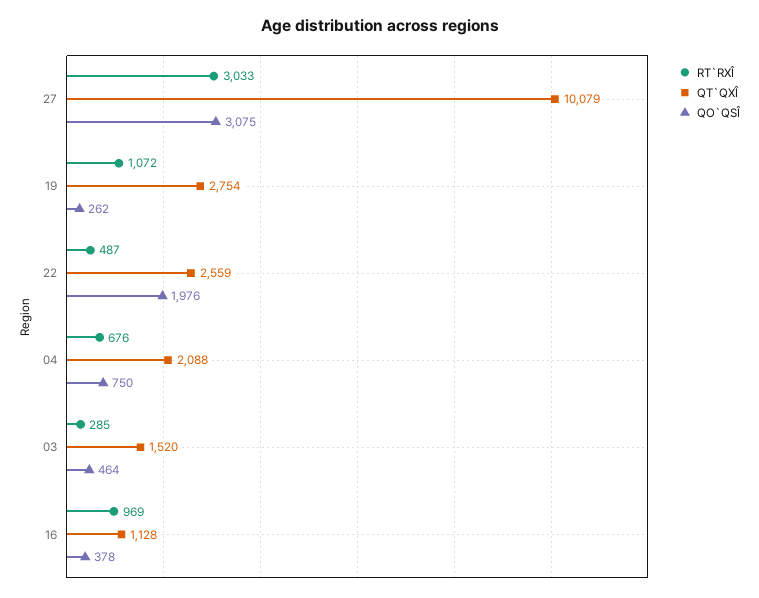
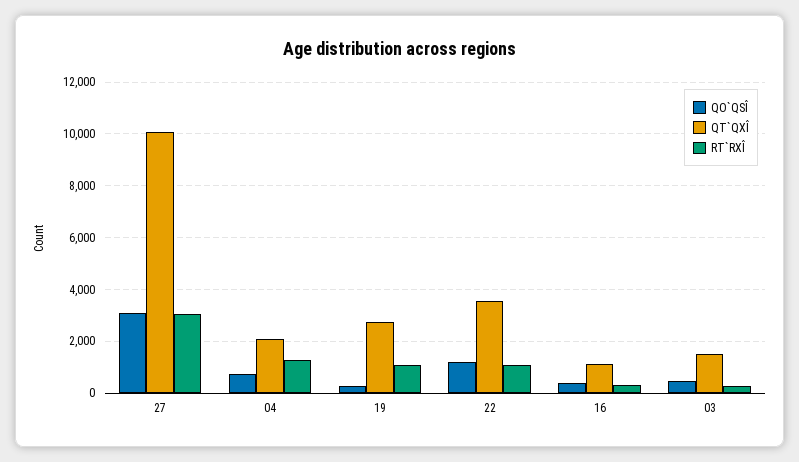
  {
    "RT`RXÎ": {
      "27": 3033,
      "19": 1072,
-     "22": 487,
+     "22": 1000,
-     "04": 676,
+     "04": 1250,
      "03": 285,
-     "16": 969
+     "16": 250
    },
    "QT`QXÎ": {
      "27": 10079,
      "19": 2754,
-     "22": 2559,
+     "22": 3500,
      "04": 2088,
      "03": 1520,
      "16": 1128
    },
    "QO`QSÎ": {
      "27": 3075,
      "19": 262,
-     "22": 1976,
+     "22": 1250,
      "04": 750,
      "03": 464,
      "16": 378
    }
  }

